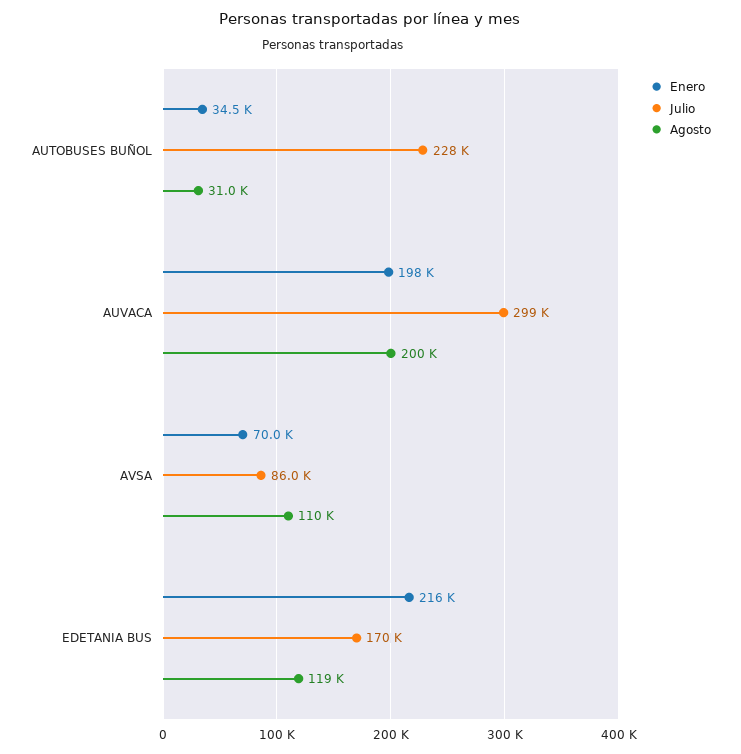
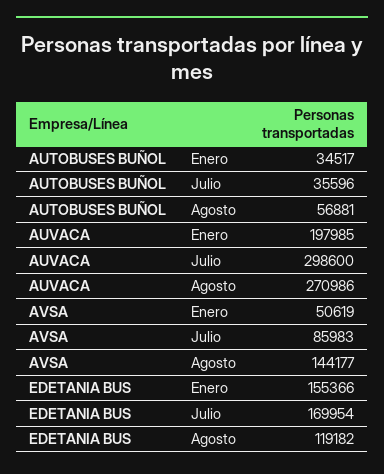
  {
    "Enero": {
      "AUTOBUSES BUÑOL": 34517,
      "AUVACA": 197985,
-     "AVSA": 70000,
+     "AVSA": 50619,
-     "EDETANIA BUS": 216000
+     "EDETANIA BUS": 155366
    },
    "Julio": {
-     "AUTOBUSES BUÑOL": 228000,
+     "AUTOBUSES BUÑOL": 35596,
      "AUVACA": 298600,
      "AVSA": 85983,
      "EDETANIA BUS": 169954
    },
    "Agosto": {
-     "AUTOBUSES BUÑOL": 31000,
+     "AUTOBUSES BUÑOL": 56881,
-     "AUVACA": 200000,
+     "AUVACA": 270986,
-     "AVSA": 110000,
+     "AVSA": 144177,
      "EDETANIA BUS": 119182
    }
  }

